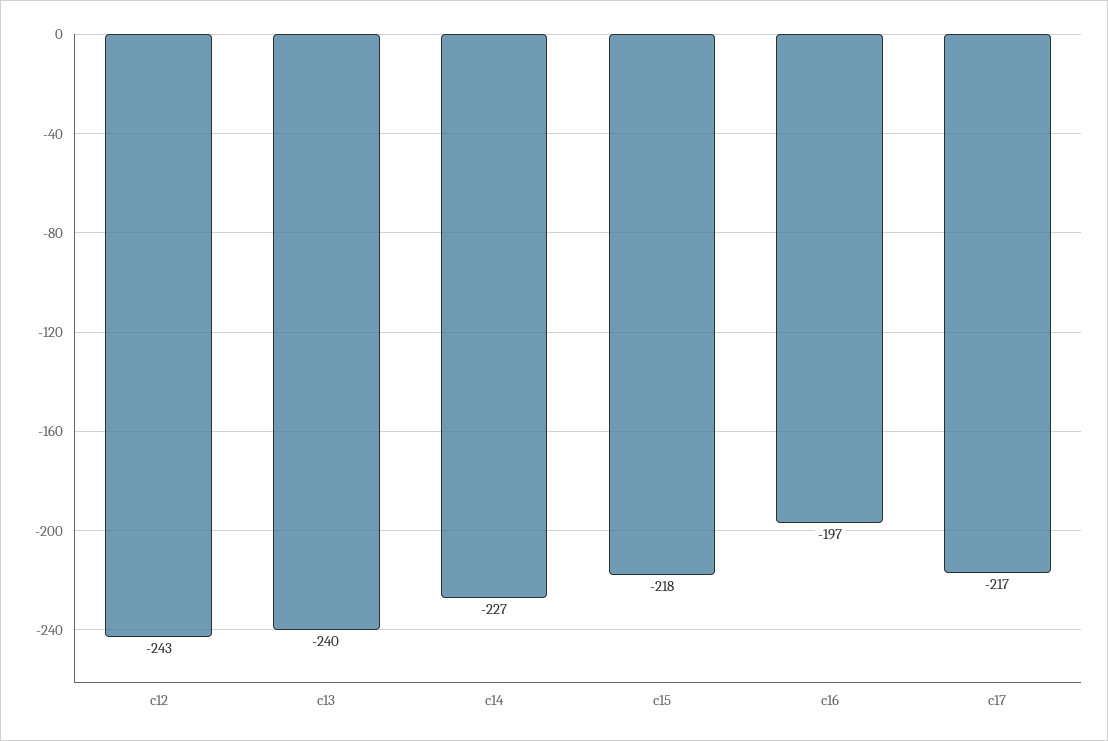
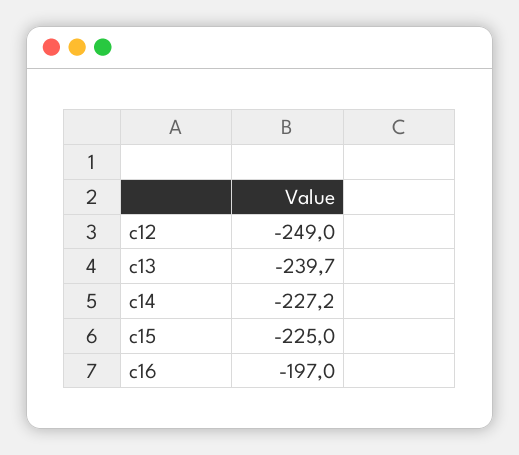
  {
-   "c12": -243,
+   "c12": -249,
    "c13": -239.7,
    "c14": -227.2,
-   "c15": -218,
+   "c15": -225,
-   "c16": -197,
+   "c16": -197
-   "c17": -217
  }

